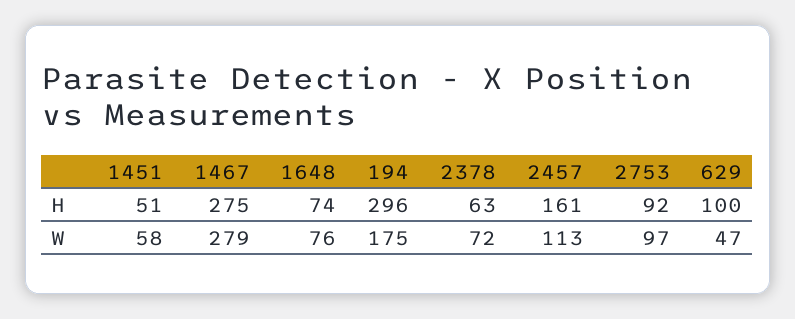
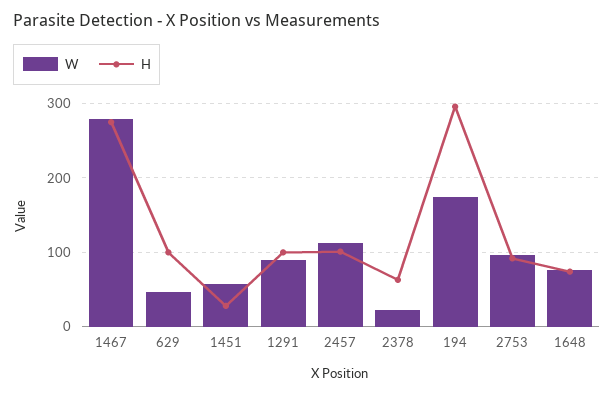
  {
    "H": {
-     "1451": 51,
+     "1451": 30,
      "1467": 275,
      "1648": 74,
      "194": 296,
      "2378": 63,
-     "2457": 161,
+     "2457": 100,
      "2753": 92,
-     "629": 100
+     "629": 100,
+     "1291": 100
    },
    "W": {
      "1451": 58,
      "1467": 279,
      "1648": 76,
      "194": 175,
-     "2378": 72,
+     "2378": 20,
      "2457": 113,
      "2753": 97,
-     "629": 47
+     "629": 47,
+     "1291": 90
    }
  }

